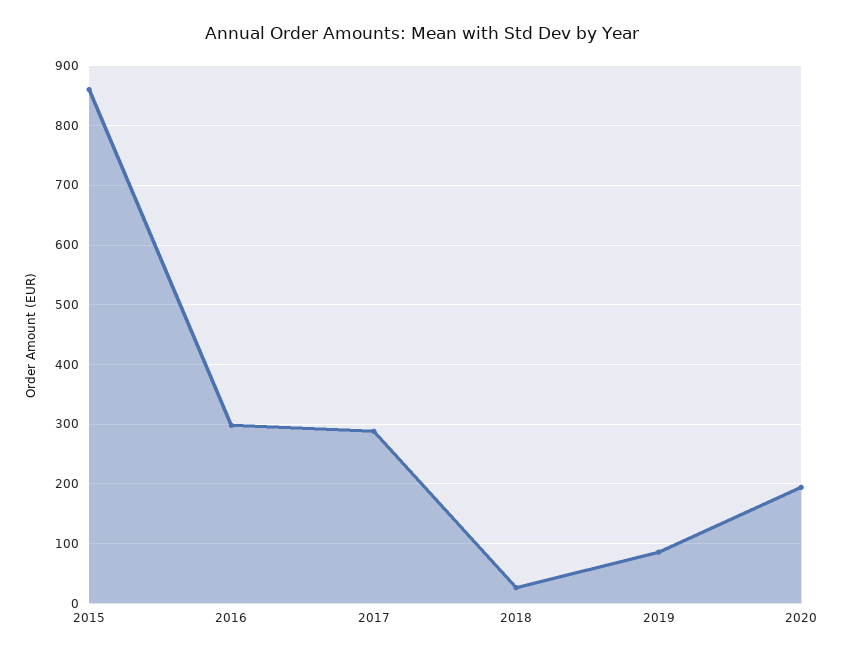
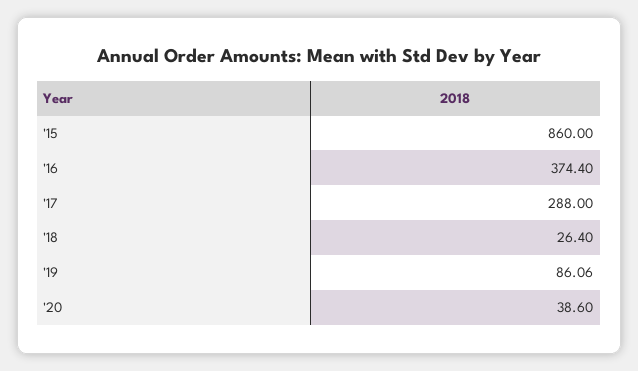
  {
    "2015": 860,
-   "2016": 300,
+   "2016": 374.4,
    "2017": 288,
    "2018": 26.4,
    "2019": 86.06,
-   "2020": 200
+   "2020": 38.6
  }

